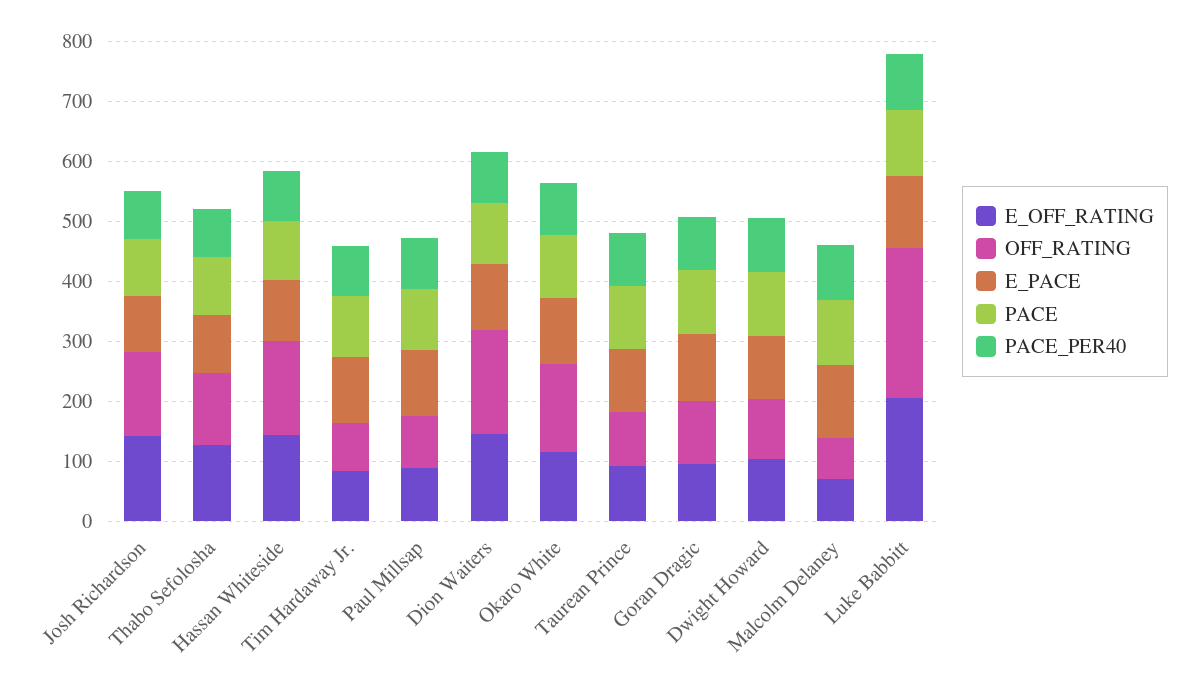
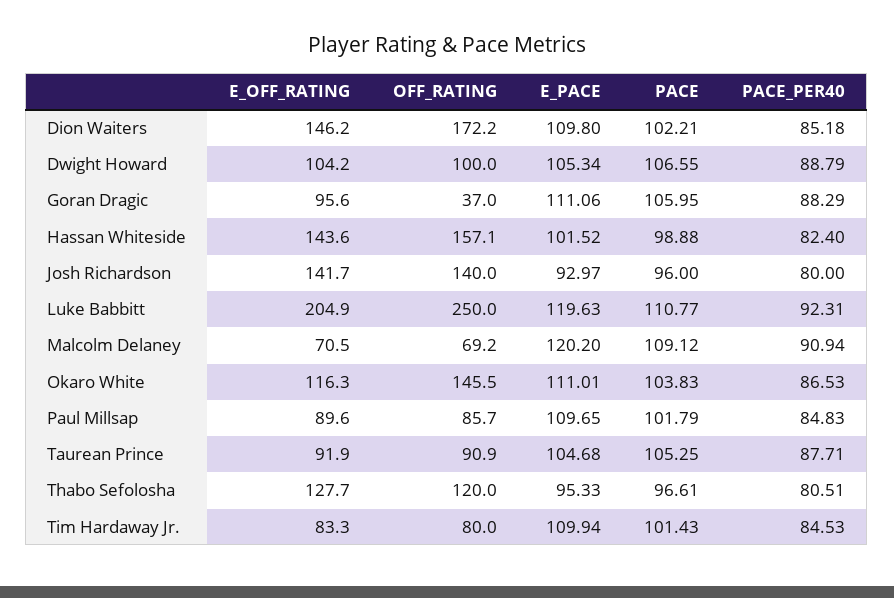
  {
    "E_OFF_RATING": {
      "Josh Richardson": 141.7,
      "Thabo Sefolosha": 127.7,
      "Hassan Whiteside": 143.6,
      "Tim Hardaway Jr.": 83.3,
      "Paul Millsap": 89.6,
      "Dion Waiters": 146.2,
      "Okaro White": 116.3,
      "Taurean Prince": 91.9,
      "Goran Dragic": 95.6,
      "Dwight Howard": 104.2,
      "Malcolm Delaney": 70.5,
      "Luke Babbitt": 204.9
    },
    "OFF_RATING": {
      "Josh Richardson": 140,
      "Thabo Sefolosha": 120,
      "Hassan Whiteside": 157.1,
      "Tim Hardaway Jr.": 80,
      "Paul Millsap": 85.7,
      "Dion Waiters": 172.2,
      "Okaro White": 145.5,
      "Taurean Prince": 90.9,
-     "Goran Dragic": 100,
+     "Goran Dragic": 37,
      "Dwight Howard": 100,
      "Malcolm Delaney": 69.2,
      "Luke Babbitt": 250
    },
    "E_PACE": {
      "Josh Richardson": 92.97,
      "Thabo Sefolosha": 95.33,
      "Hassan Whiteside": 101.52,
      "Tim Hardaway Jr.": 109.94,
      "Paul Millsap": 109.65,
      "Dion Waiters": 109.8,
      "Okaro White": 111.01,
      "Taurean Prince": 104.68,
      "Goran Dragic": 111.06,
      "Dwight Howard": 105.34,
      "Malcolm Delaney": 120.2,
      "Luke Babbitt": 119.63
    },
    "PACE": {
      "Josh Richardson": 96,
      "Thabo Sefolosha": 96.61,
      "Hassan Whiteside": 98.88,
      "Tim Hardaway Jr.": 101.43,
      "Paul Millsap": 101.79,
      "Dion Waiters": 102.21,
      "Okaro White": 103.83,
      "Taurean Prince": 105.25,
      "Goran Dragic": 105.95,
      "Dwight Howard": 106.55,
      "Malcolm Delaney": 109.12,
      "Luke Babbitt": 110.77
    },
    "PACE_PER40": {
      "Josh Richardson": 80,
      "Thabo Sefolosha": 80.51,
      "Hassan Whiteside": 82.4,
      "Tim Hardaway Jr.": 84.53,
      "Paul Millsap": 84.83,
      "Dion Waiters": 85.18,
      "Okaro White": 86.53,
      "Taurean Prince": 87.71,
      "Goran Dragic": 88.29,
      "Dwight Howard": 88.79,
      "Malcolm Delaney": 90.94,
      "Luke Babbitt": 92.31
    }
  }

